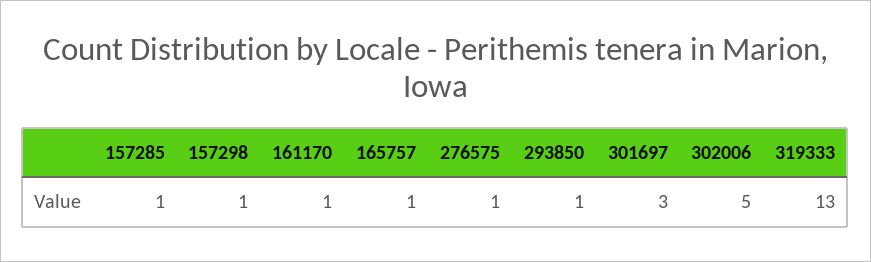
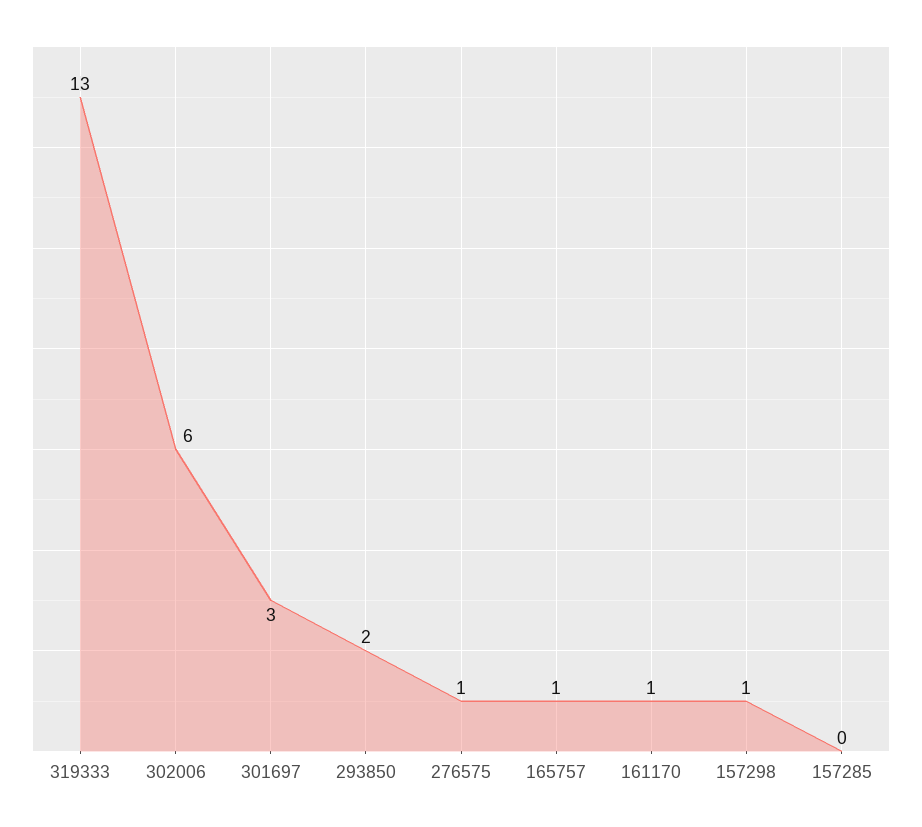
  {
-   "157285": 1,
+   "157285": 0,
    "157298": 1,
    "161170": 1,
    "165757": 1,
    "276575": 1,
-   "293850": 1,
+   "293850": 2,
    "301697": 3,
-   "302006": 5,
+   "302006": 6,
    "319333": 13
  }

